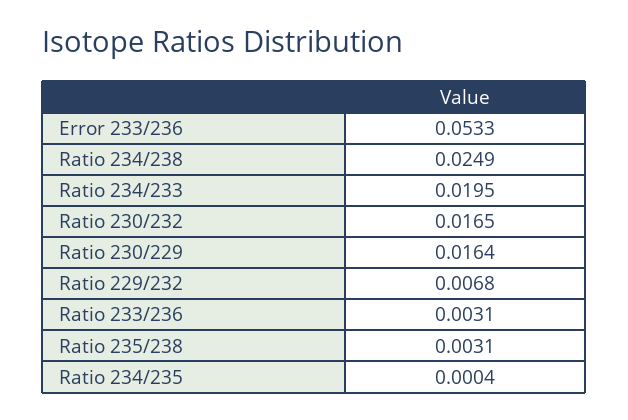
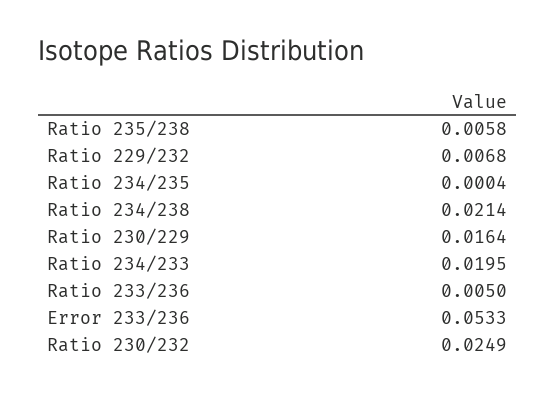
  {
    "Error 233/236": 0.0533,
-   "Ratio 234/238": 0.0249,
+   "Ratio 234/238": 0.0214,
    "Ratio 234/233": 0.0195,
-   "Ratio 230/232": 0.0165,
+   "Ratio 230/232": 0.0249,
    "Ratio 230/229": 0.0164,
    "Ratio 229/232": 0.0068,
-   "Ratio 233/236": 0.0031,
+   "Ratio 233/236": 0.005,
-   "Ratio 235/238": 0.0031,
+   "Ratio 235/238": 0.0058,
    "Ratio 234/235": 0.0004
  }

